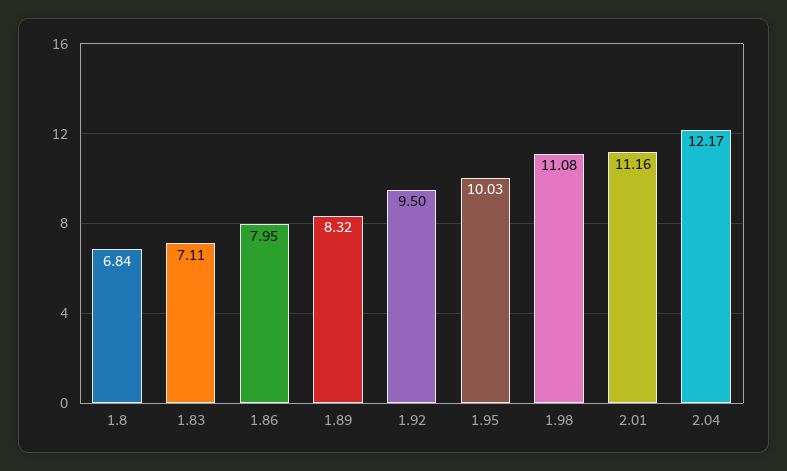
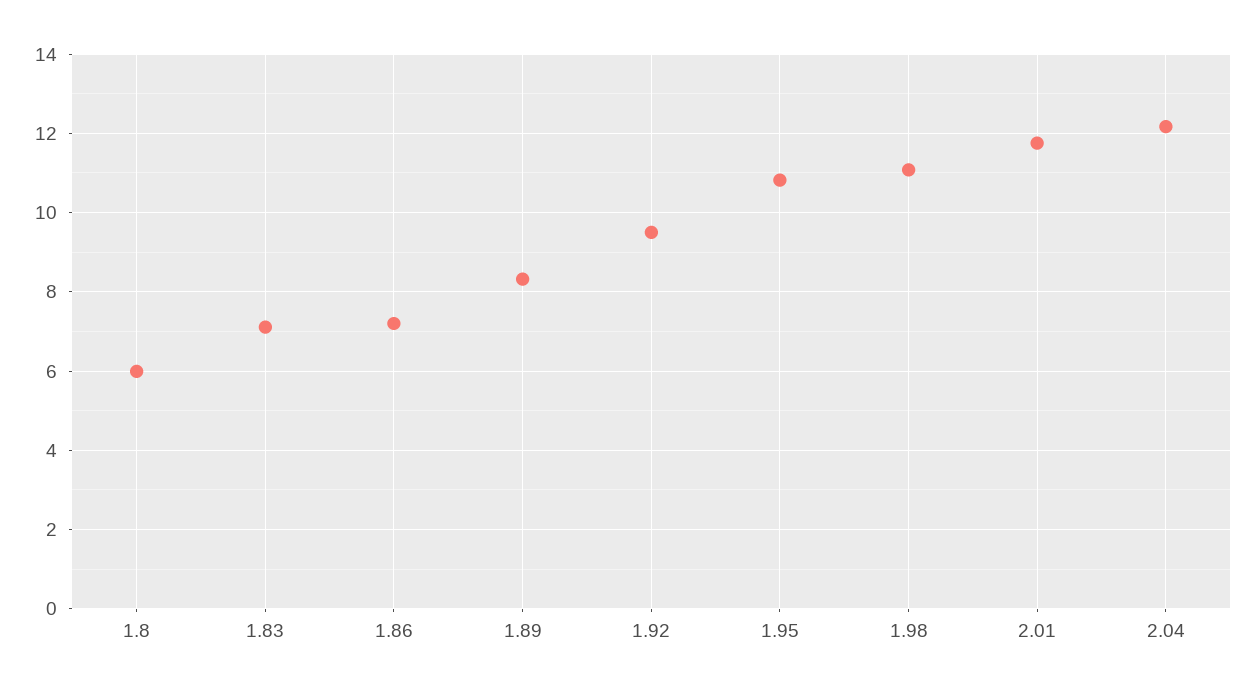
  {
-   "1.8": 6.84,
+   "1.8": 6,
    "1.83": 7.11,
-   "1.86": 7.95,
+   "1.86": 7.2,
    "1.89": 8.32,
    "1.92": 9.5,
-   "1.95": 10.03,
+   "1.95": 10.8,
    "1.98": 11.08,
-   "2.01": 11.16,
+   "2.01": 11.8,
    "2.04": 12.17
  }

